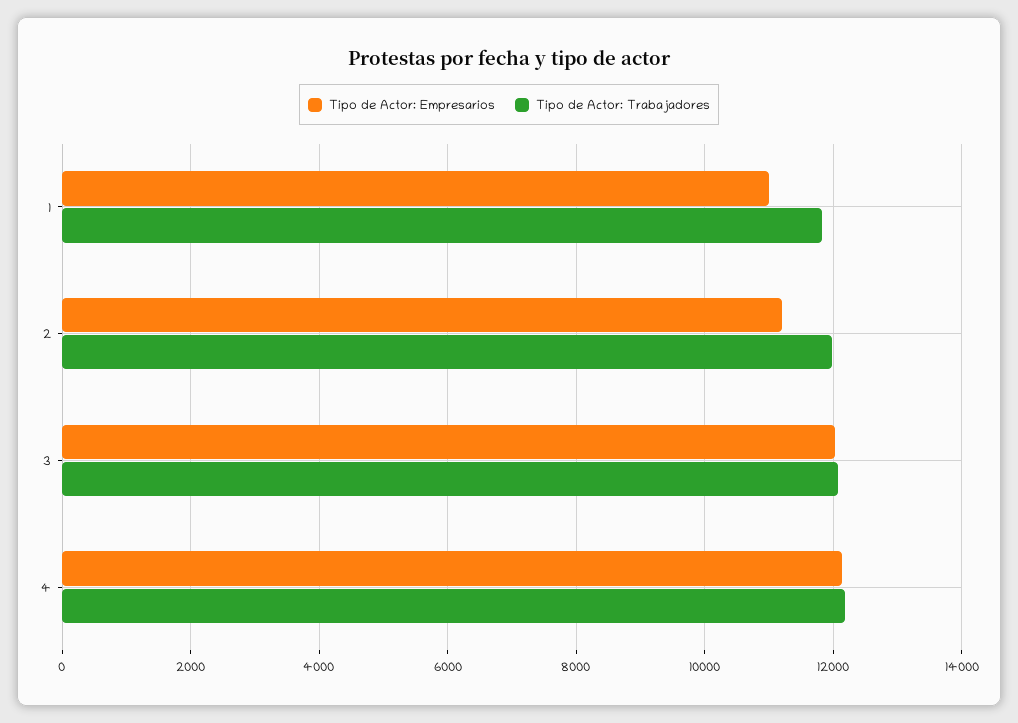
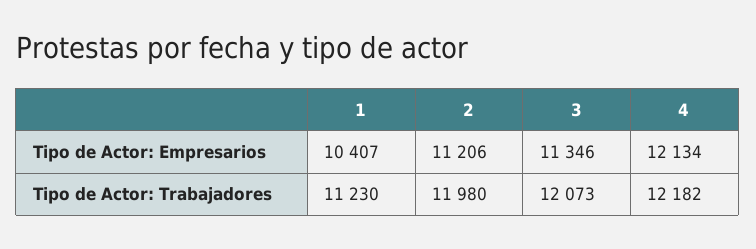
  {
    "Tipo de Actor: Empresarios": {
-     "1": 11000,
+     "1": 10407,
      "2": 11206,
-     "3": 12000,
+     "3": 11346,
      "4": 12134
    },
    "Tipo de Actor: Trabajadores": {
-     "1": 11800,
+     "1": 11230,
      "2": 11980,
      "3": 12073,
      "4": 12182
    }
  }

